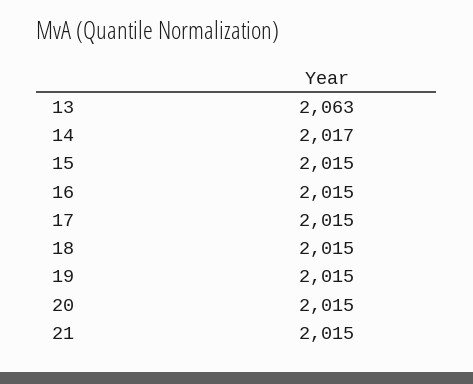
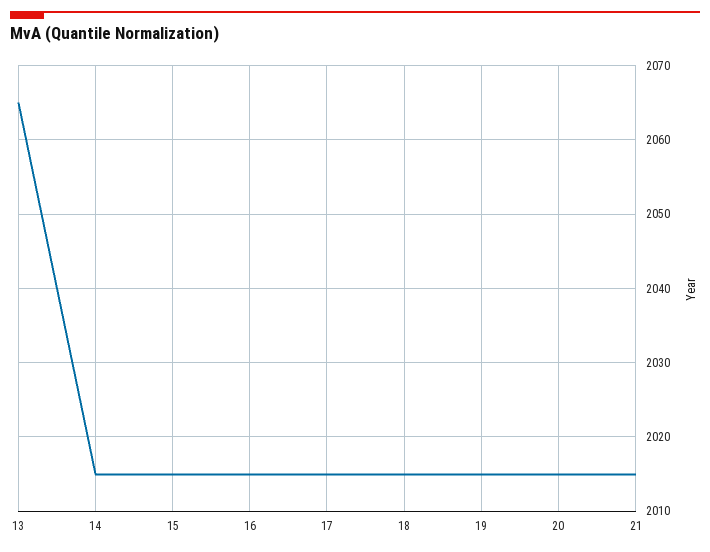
  {
-   "13": 2063,
+   "13": 2065,
-   "14": 2017,
+   "14": 2015,
    "15": 2015,
    "16": 2015,
    "17": 2015,
    "18": 2015,
    "19": 2015,
    "20": 2015,
    "21": 2015
  }

